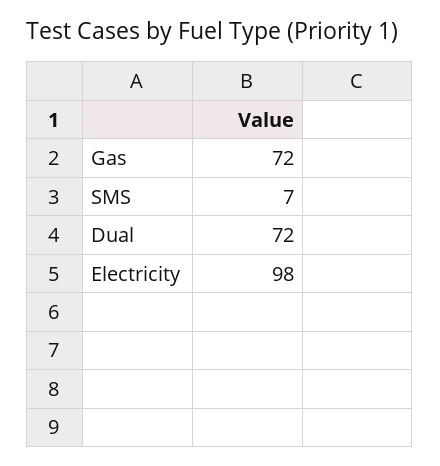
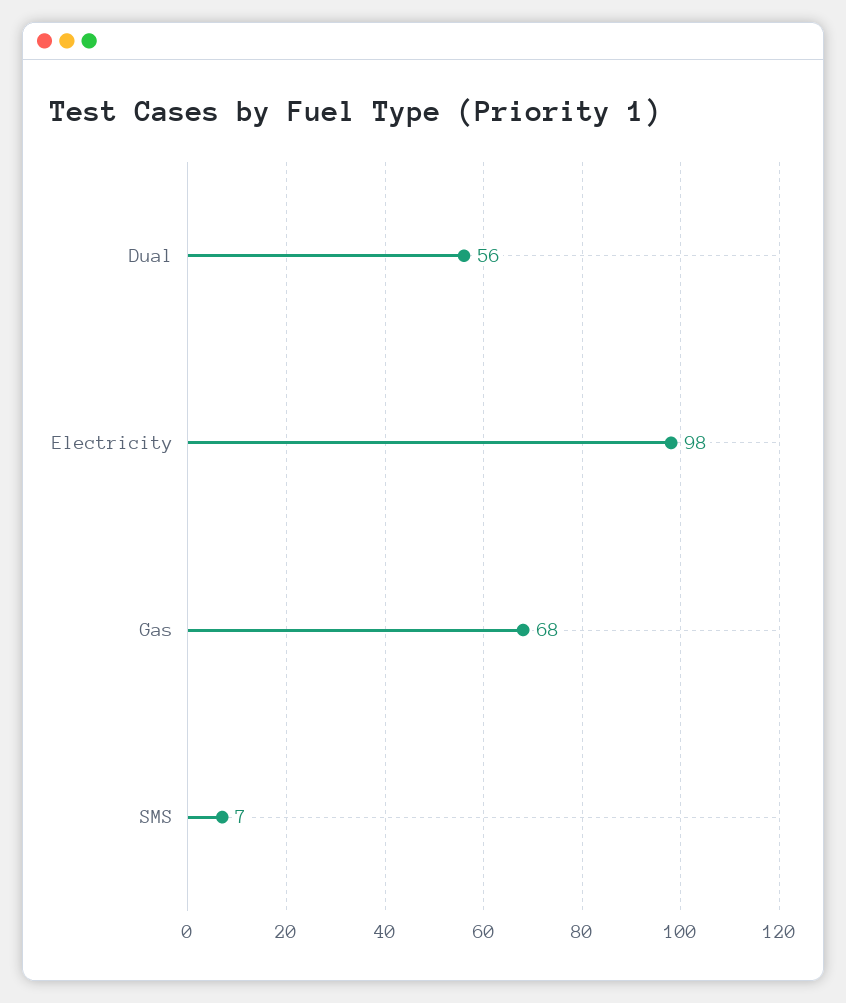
  {
-   "Gas": 72,
+   "Gas": 68,
    "SMS": 7,
-   "Dual": 72,
+   "Dual": 56,
    "Electricity": 98
  }

